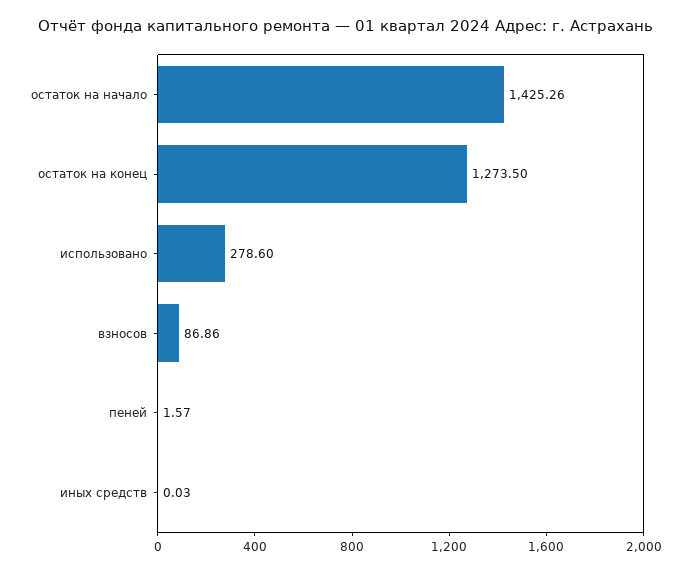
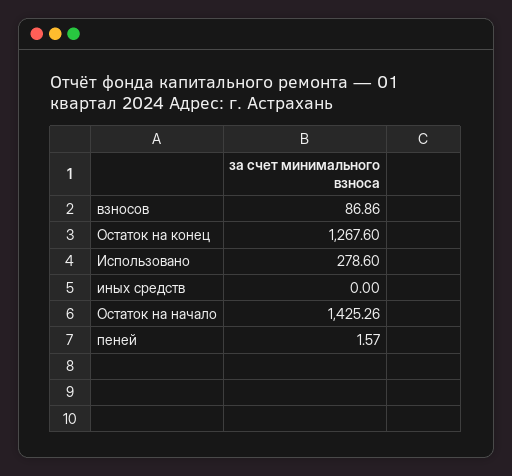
  {
    "остаток на начало": 1425.26,
-   "остаток на конец": 1273.5,
+   "остаток на конец": 1267.6,
    "использовано": 278.6,
    "взносов": 86.86,
    "пеней": 1.57,
-   "иных средств": 0.03
+   "иных средств": 0
  }

